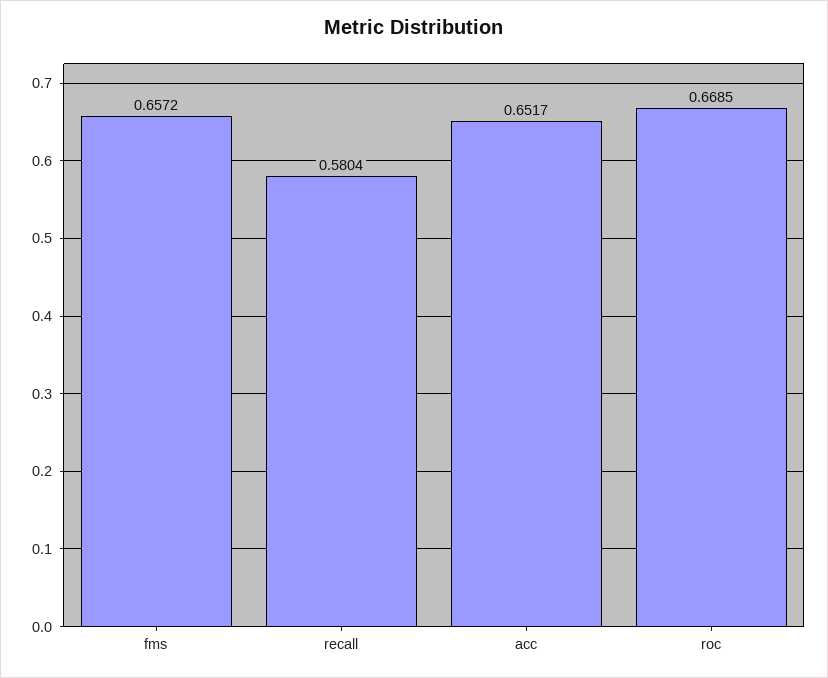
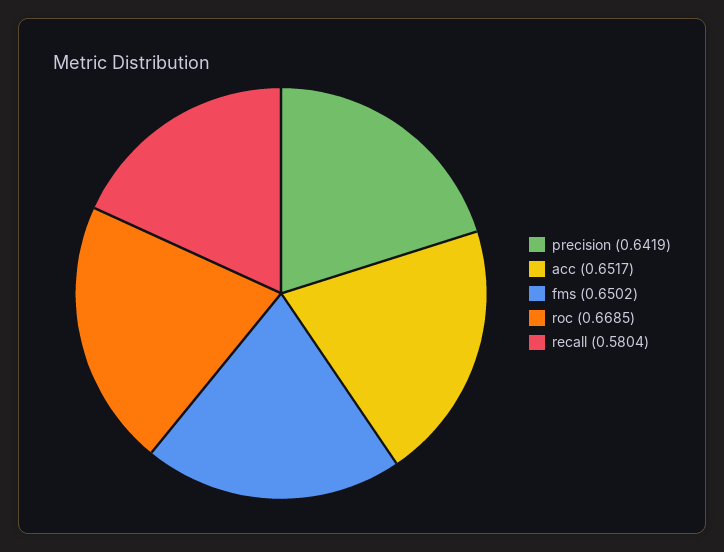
  {
-   "fms": 0.6572,
+   "fms": 0.6502,
    "recall": 0.5804,
    "acc": 0.6517,
-   "roc": 0.6685
+   "roc": 0.6685,
+   "precision": 0.6419
  }

